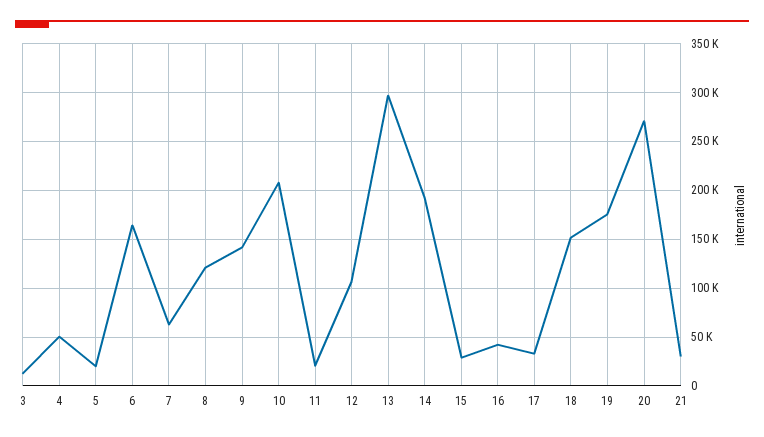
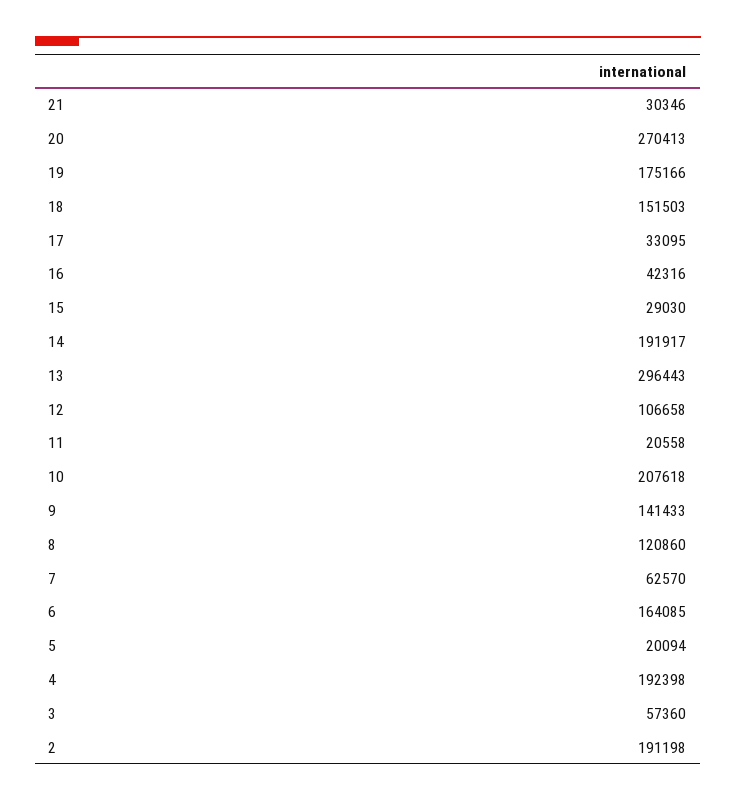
  {
-   "3": 10000,
+   "3": 57360,
-   "4": 50000,
+   "4": 192398,
    "5": 20094,
    "6": 164085,
    "7": 62570,
    "8": 120860,
    "9": 141433,
    "10": 207618,
    "11": 20558,
    "12": 106658,
    "13": 296443,
    "14": 191917,
    "15": 29030,
    "16": 42316,
    "17": 33095,
    "18": 151503,
    "19": 175166,
    "20": 270413,
-   "21": 30346
+   "21": 30346,
+   "2": 191198
  }

